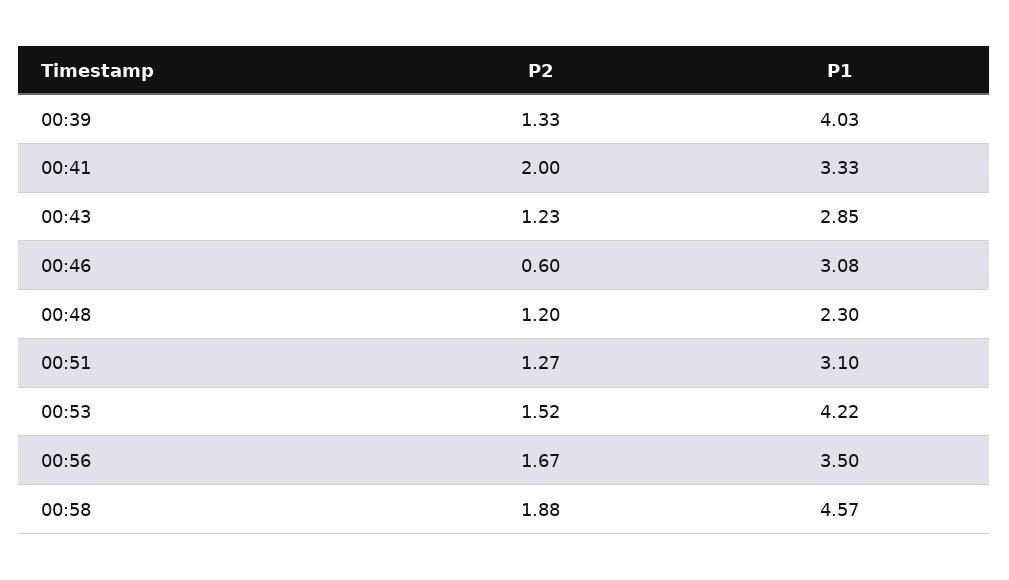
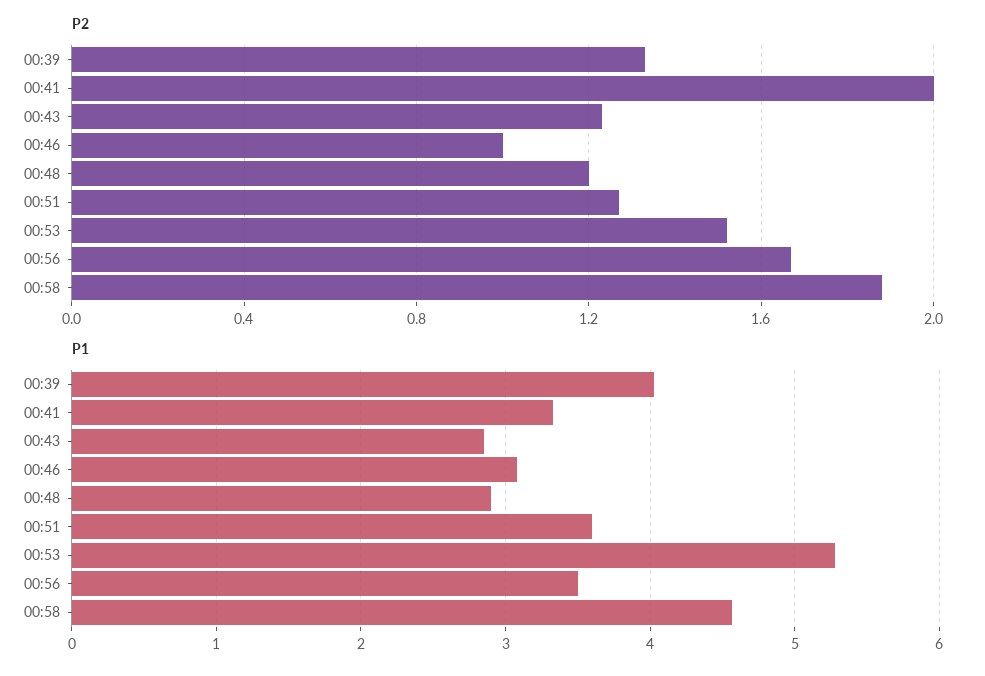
  {
    "P2": {
      "00:39": 1.33,
      "00:41": 2,
      "00:43": 1.23,
-     "00:46": 0.6,
+     "00:46": 1,
      "00:48": 1.2,
      "00:51": 1.27,
      "00:53": 1.52,
      "00:56": 1.67,
      "00:58": 1.88
    },
    "P1": {
      "00:39": 4.03,
      "00:41": 3.33,
      "00:43": 2.85,
      "00:46": 3.08,
-     "00:48": 2.3,
+     "00:48": 2.9,
-     "00:51": 3.1,
+     "00:51": 3.6,
-     "00:53": 4.22,
+     "00:53": 5.3,
      "00:56": 3.5,
      "00:58": 4.57
    }
  }

